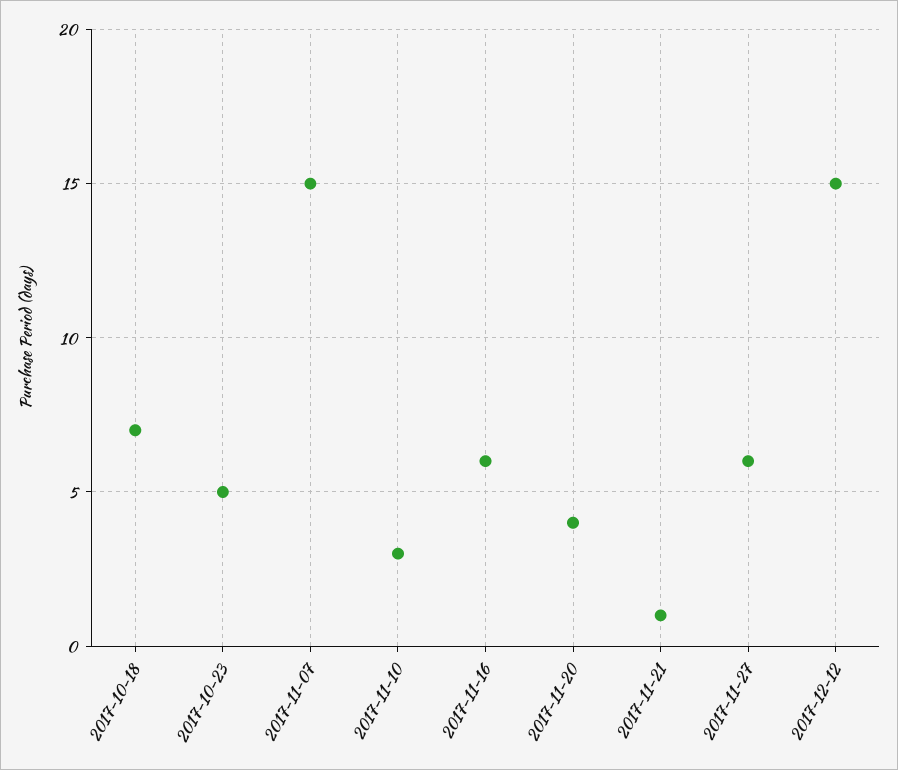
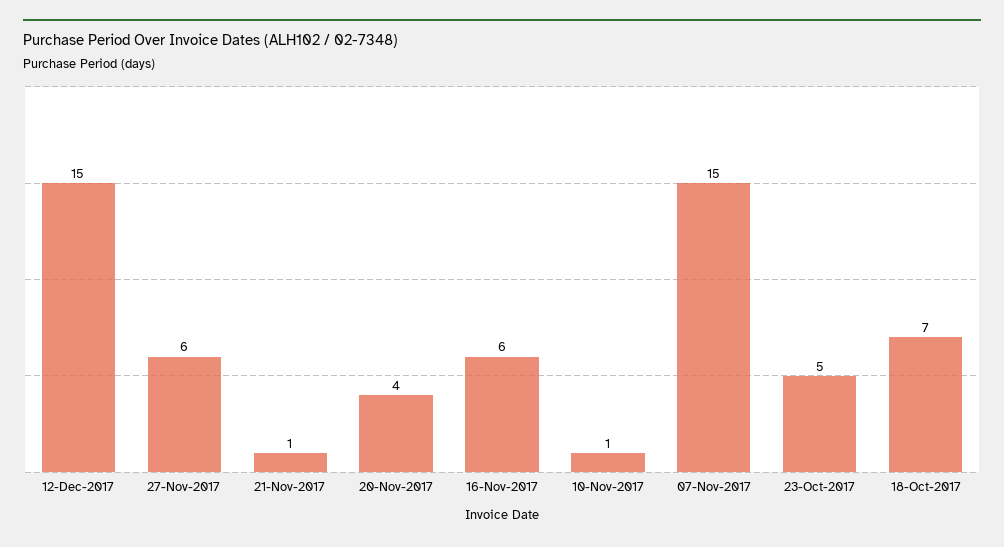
  {
    "2017-10-18": 7,
    "2017-10-23": 5,
    "2017-11-07": 15,
-   "2017-11-10": 3,
+   "2017-11-10": 1,
    "2017-11-16": 6,
    "2017-11-20": 4,
    "2017-11-21": 1,
    "2017-11-27": 6,
    "2017-12-12": 15
  }

